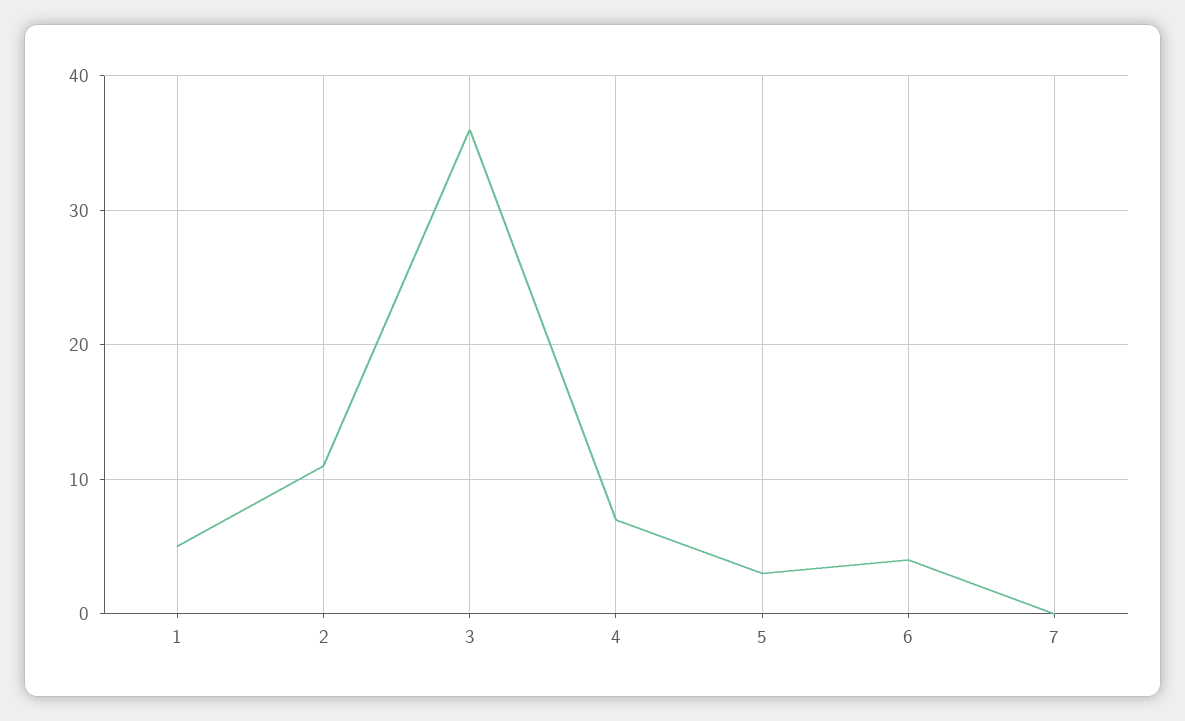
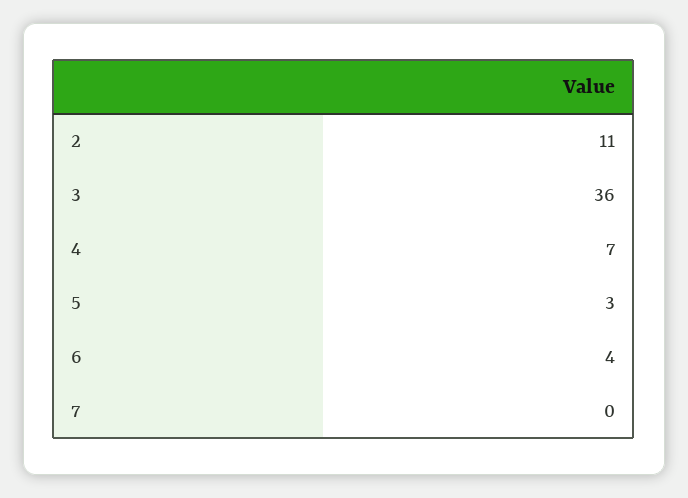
  {
-   "1": 5,
    "2": 11,
    "3": 36,
    "4": 7,
    "5": 3,
    "6": 4,
    "7": 0
  }

